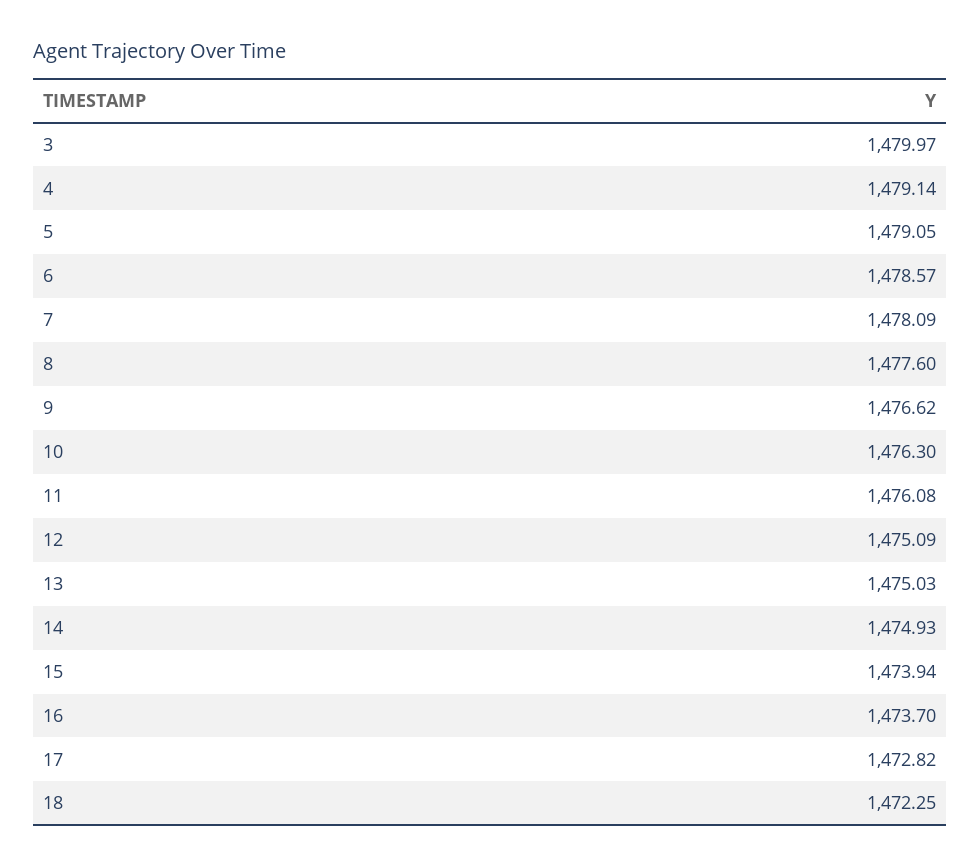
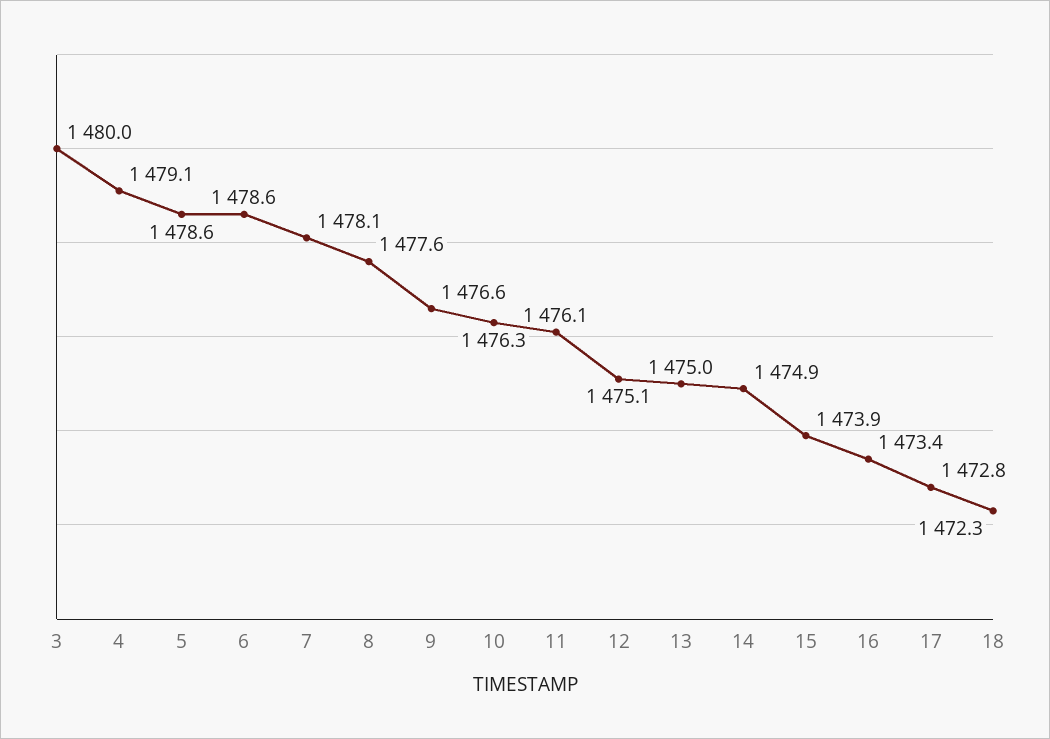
  {
    "3": 1479.97,
    "4": 1479.14,
-   "5": 1479.05,
+   "5": 1478.6,
    "6": 1478.57,
    "7": 1478.09,
    "8": 1477.6,
    "9": 1476.62,
    "10": 1476.3,
    "11": 1476.08,
    "12": 1475.09,
    "13": 1475.03,
    "14": 1474.93,
    "15": 1473.94,
-   "16": 1473.7,
+   "16": 1473.4,
    "17": 1472.82,
    "18": 1472.25
  }

